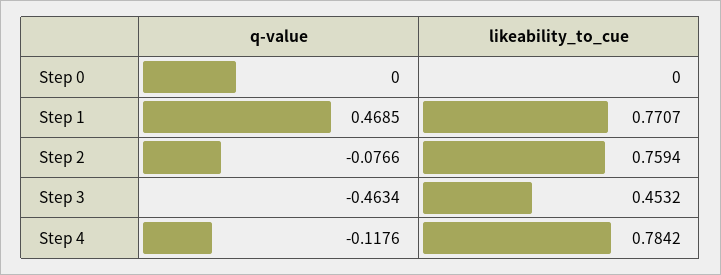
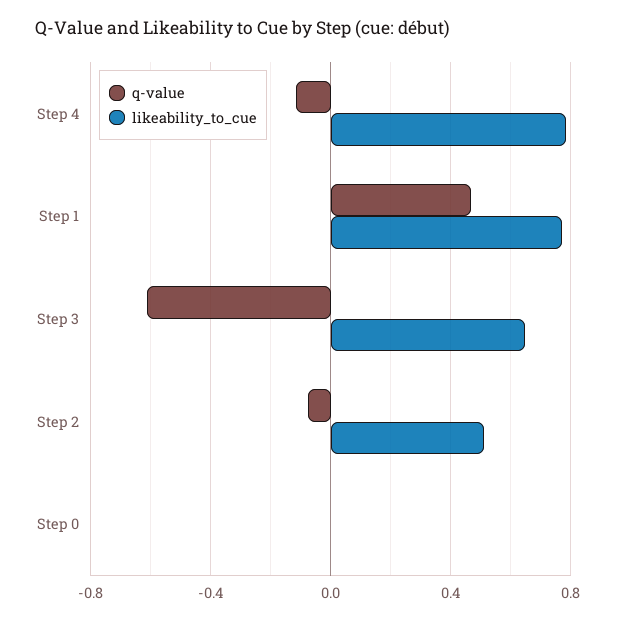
  {
    "q-value": {
      "Step 0": 0,
      "Step 1": 0.4685,
      "Step 2": -0.0766,
-     "Step 3": -0.4634,
+     "Step 3": -0.6,
      "Step 4": -0.1176
    },
    "likeability_to_cue": {
      "Step 0": 0,
      "Step 1": 0.7707,
-     "Step 2": 0.7594,
+     "Step 2": 0.5,
-     "Step 3": 0.4532,
+     "Step 3": 0.65,
      "Step 4": 0.7842
    }
  }

